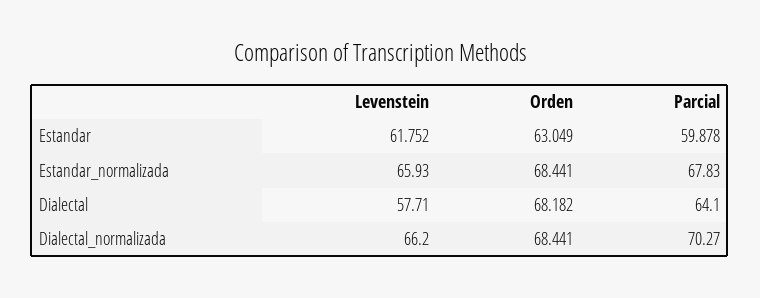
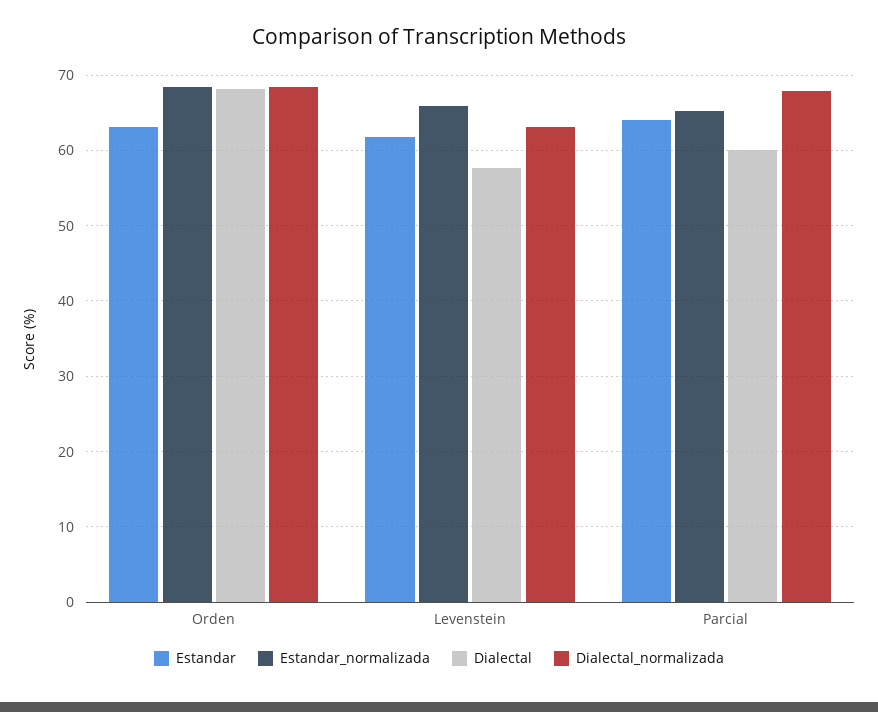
  {
    "Estandar": {
      "Levenstein": 61.752,
      "Orden": 63.049,
-     "Parcial": 59.878
+     "Parcial": 64
    },
    "Estandar_normalizada": {
      "Levenstein": 65.93,
      "Orden": 68.441,
-     "Parcial": 67.83
+     "Parcial": 65
    },
    "Dialectal": {
      "Levenstein": 57.71,
      "Orden": 68.182,
-     "Parcial": 64.1
+     "Parcial": 60
    },
    "Dialectal_normalizada": {
-     "Levenstein": 66.2,
+     "Levenstein": 63,
      "Orden": 68.441,
-     "Parcial": 70.27
+     "Parcial": 68
    }
  }

